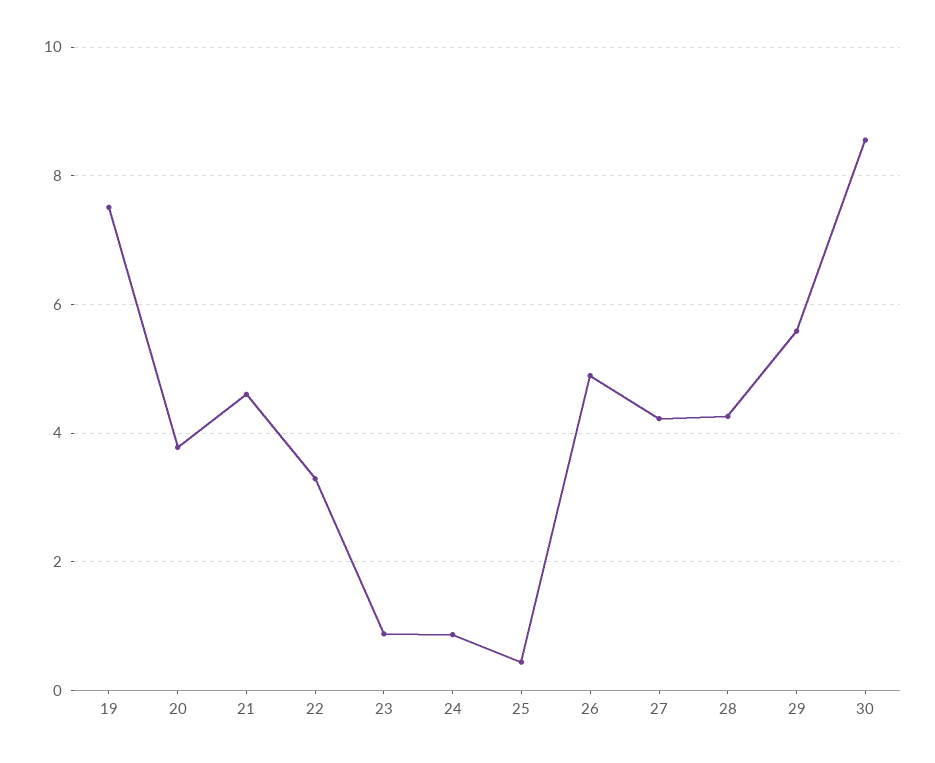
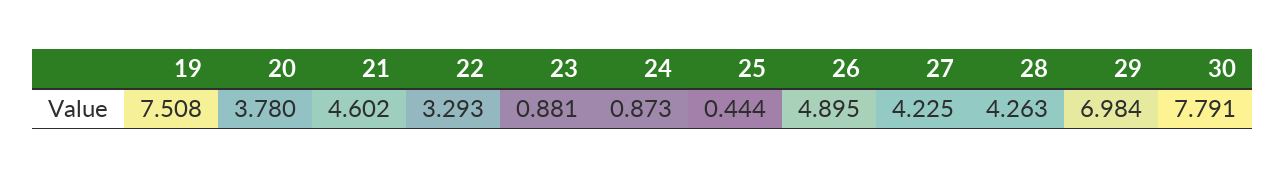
  {
    "19": 7.508,
    "20": 3.78,
    "21": 4.602,
    "22": 3.293,
    "23": 0.881,
    "24": 0.873,
    "25": 0.444,
    "26": 4.895,
    "27": 4.225,
    "28": 4.263,
-   "29": 5.6,
+   "29": 6.984,
-   "30": 8.6
+   "30": 7.791
  }

